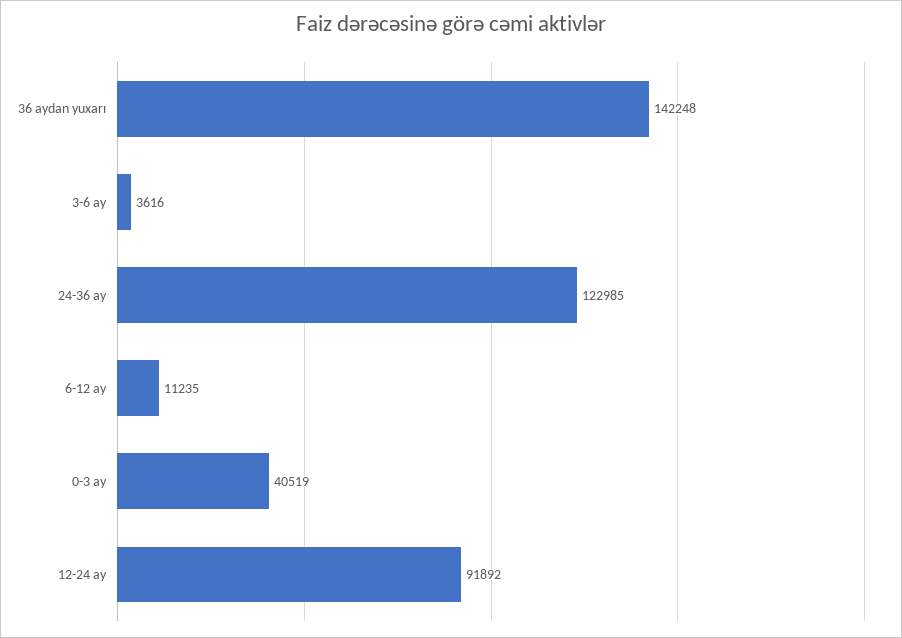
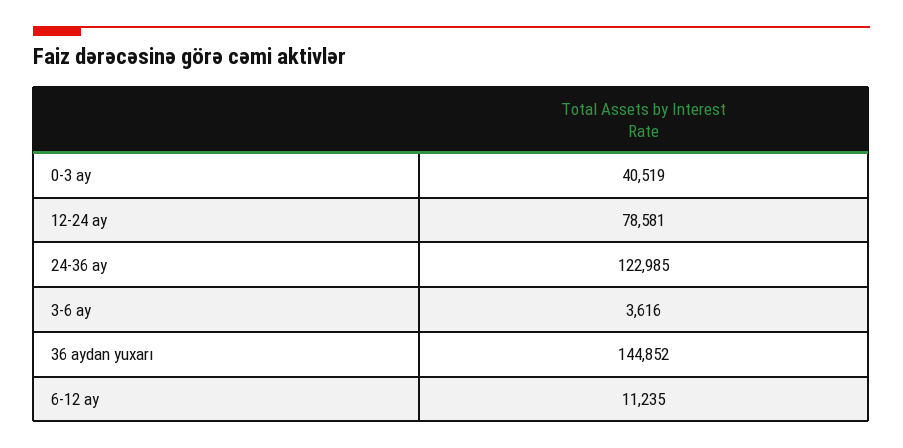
  {
-   "36 aydan yuxarı": 142248,
+   "36 aydan yuxarı": 144852,
    "3-6 ay": 3616,
    "24-36 ay": 122985,
    "6-12 ay": 11235,
    "0-3 ay": 40519,
-   "12-24 ay": 91892
+   "12-24 ay": 78581
  }

